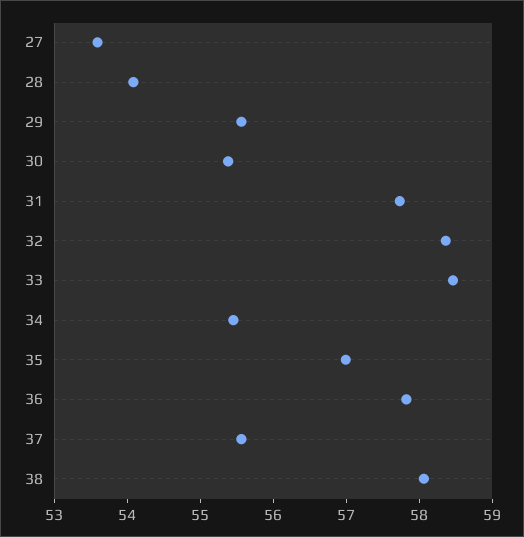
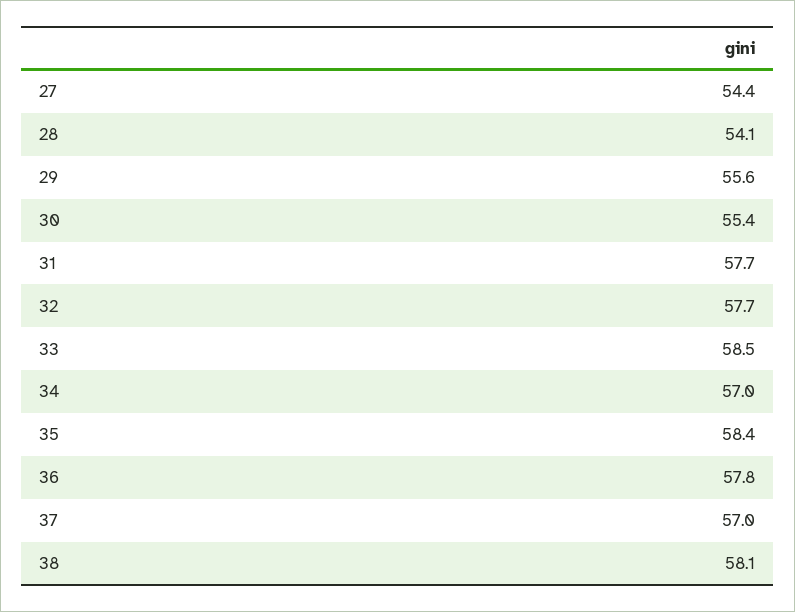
  {
-   "27": 53.6,
+   "27": 54.4,
    "28": 54.1,
    "29": 55.6,
    "30": 55.4,
    "31": 57.7,
-   "32": 58.4,
+   "32": 57.7,
    "33": 58.5,
-   "34": 55.4,
+   "34": 57,
-   "35": 57,
+   "35": 58.4,
    "36": 57.8,
-   "37": 55.6,
+   "37": 57,
    "38": 58.1
  }

